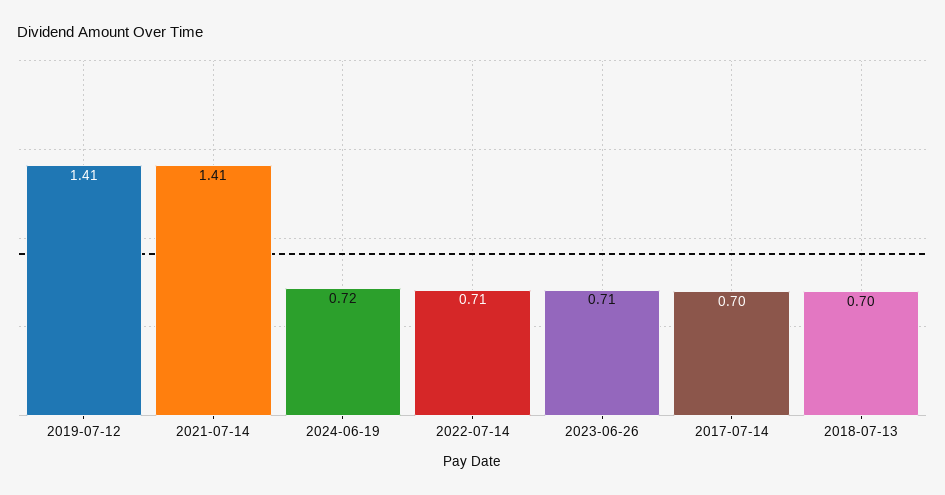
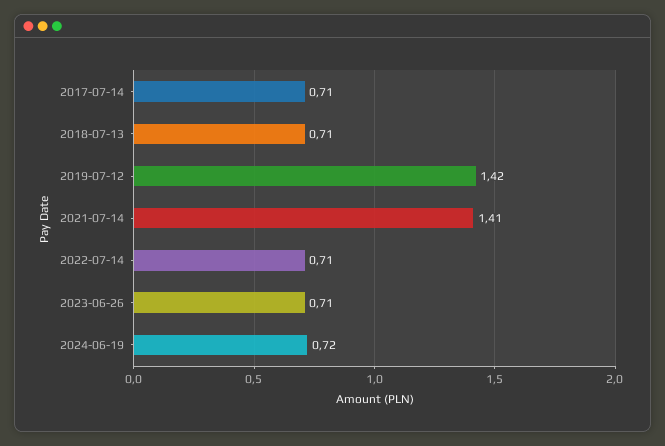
  {
-   "2019-07-12": 1.41,
+   "2019-07-12": 1.42,
    "2021-07-14": 1.41,
    "2024-06-19": 0.72,
    "2022-07-14": 0.71,
    "2023-06-26": 0.71,
-   "2017-07-14": 0.7,
+   "2017-07-14": 0.71,
-   "2018-07-13": 0.7
+   "2018-07-13": 0.71
  }

